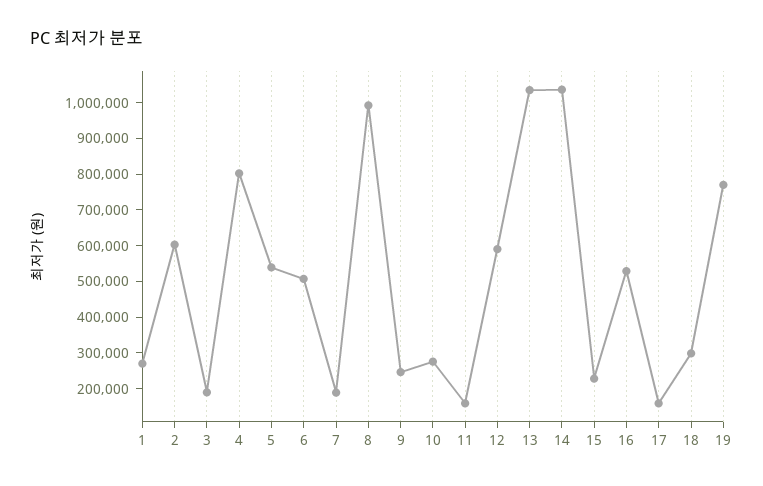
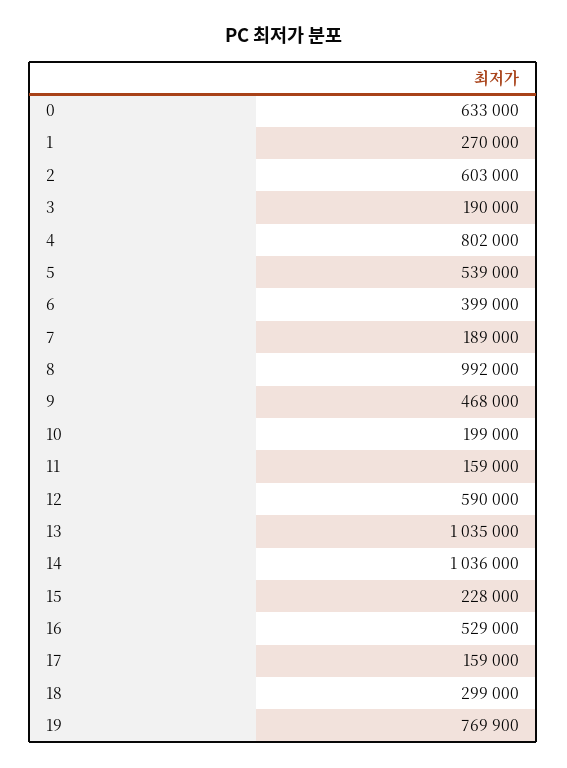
  {
    "1": 270000,
    "2": 603000,
    "3": 190000,
    "4": 802000,
    "5": 539000,
-   "6": 500000,
+   "6": 399000,
    "7": 189000,
    "8": 992000,
-   "9": 250000,
+   "9": 468000,
-   "10": 275000,
+   "10": 199000,
    "11": 159000,
    "12": 590000,
    "13": 1035000,
    "14": 1036000,
    "15": 228000,
    "16": 529000,
    "17": 159000,
    "18": 299000,
-   "19": 769900
+   "19": 769900,
+   "0": 633000
  }

